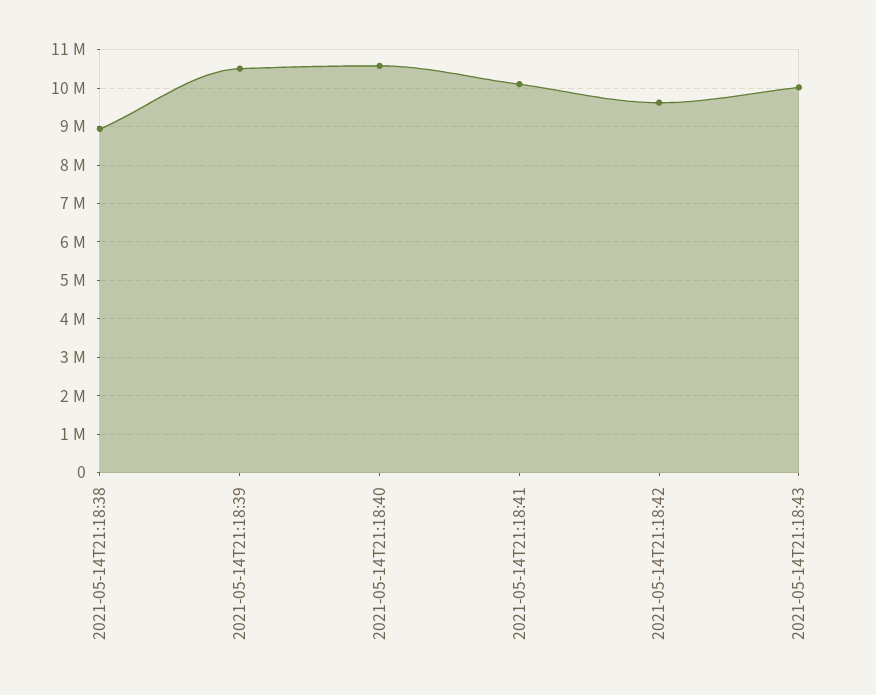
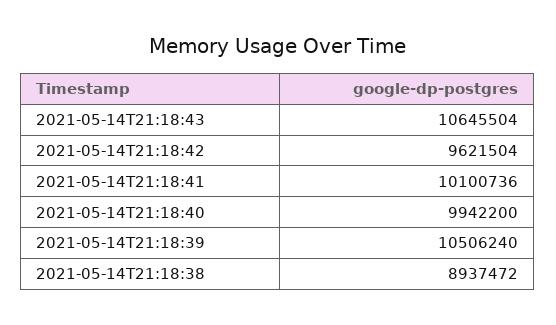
  {
    "2021-05-14T21:18:38": 8937472,
    "2021-05-14T21:18:39": 10506240,
-   "2021-05-14T21:18:40": 10600000,
+   "2021-05-14T21:18:40": 9942200,
    "2021-05-14T21:18:41": 10100736,
    "2021-05-14T21:18:42": 9621504,
-   "2021-05-14T21:18:43": 10000000
+   "2021-05-14T21:18:43": 10645504
  }

